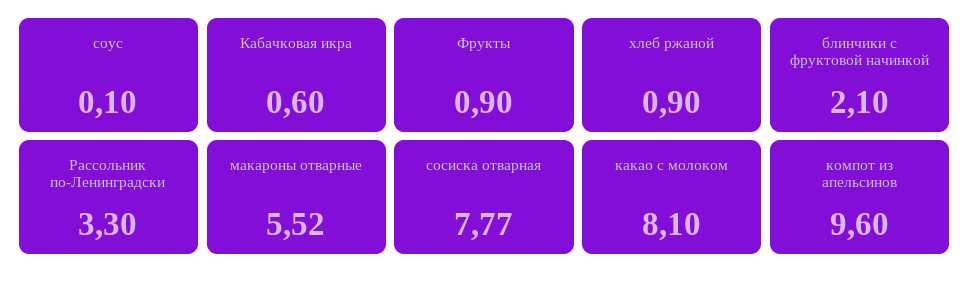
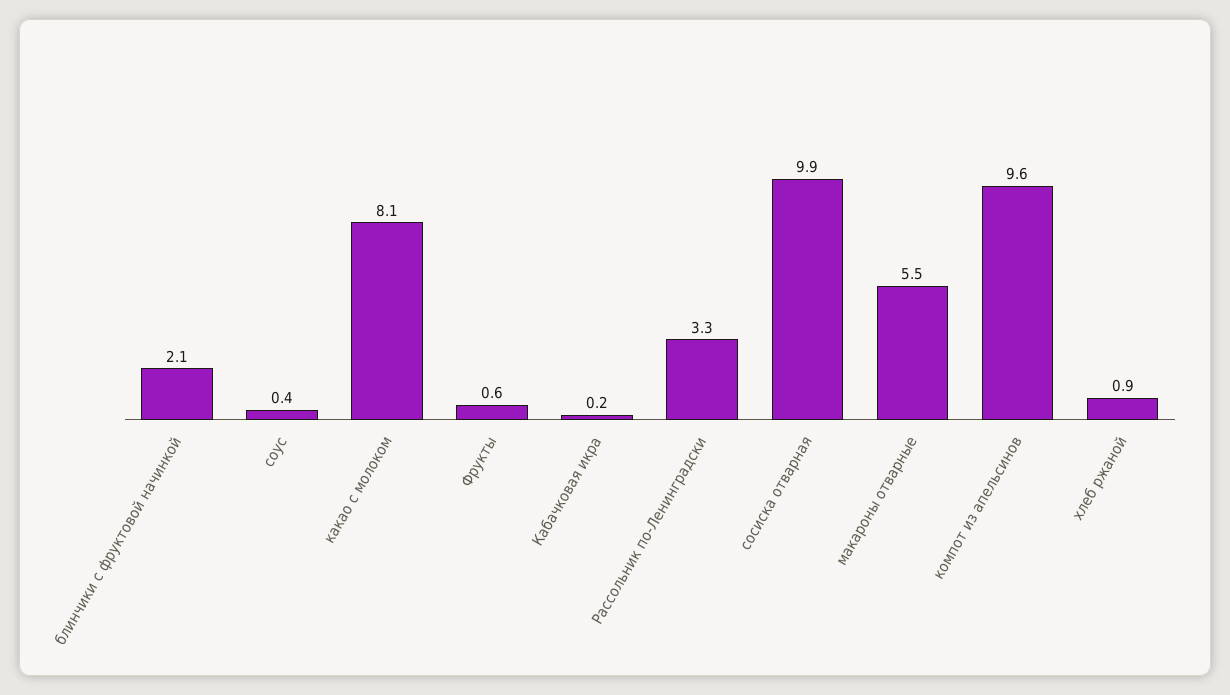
  {
-   "соус": 0.1,
+   "соус": 0.4,
-   "Кабачковая икра": 0.6,
+   "Кабачковая икра": 0.2,
-   "Фрукты": 0.9,
+   "Фрукты": 0.6,
    "хлеб ржаной": 0.9,
    "блинчики с фруктовой начинкой": 2.1,
    "Рассольник по-Ленинградски": 3.3,
    "макароны отварные": 5.52,
-   "сосиска отварная": 7.77,
+   "сосиска отварная": 9.9,
    "какао с молоком": 8.1,
    "компот из апельсинов": 9.6
  }

